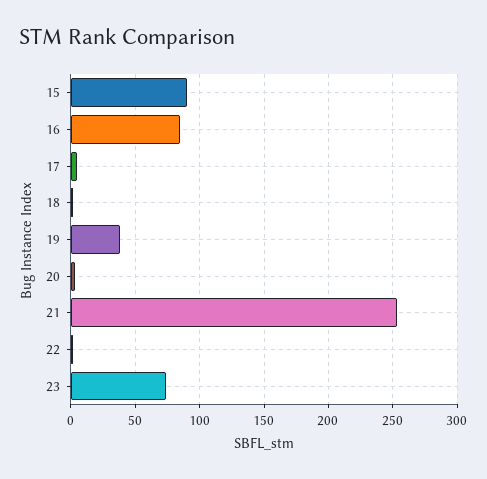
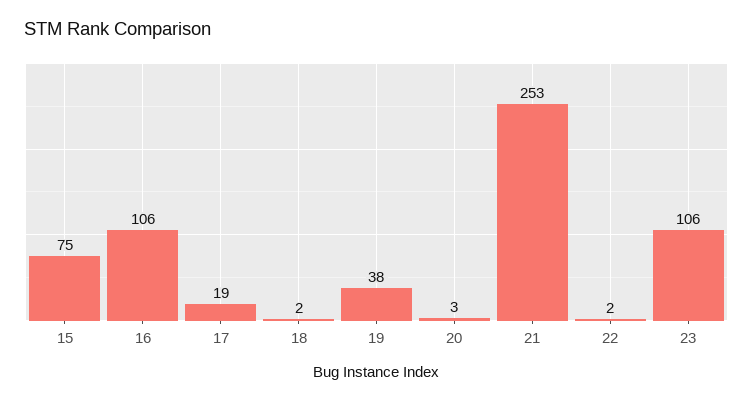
  {
-   "15": 90,
+   "15": 75,
-   "16": 85,
+   "16": 106,
-   "17": 5,
+   "17": 19,
    "18": 2,
    "19": 38,
    "20": 3,
    "21": 253,
    "22": 2,
-   "23": 75
+   "23": 106
  }

